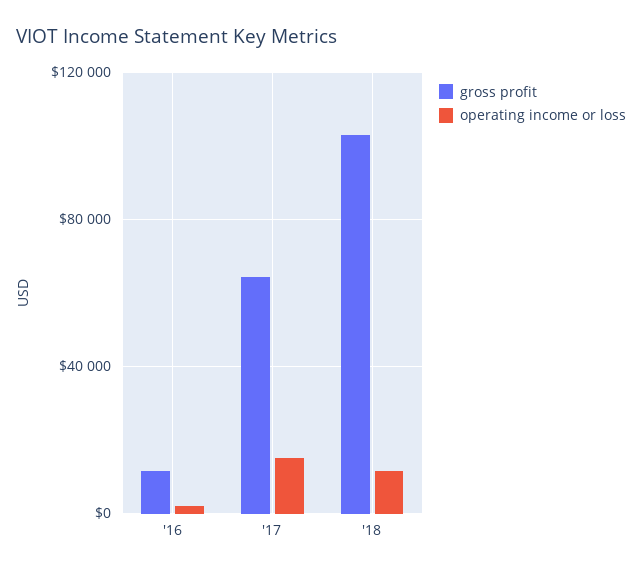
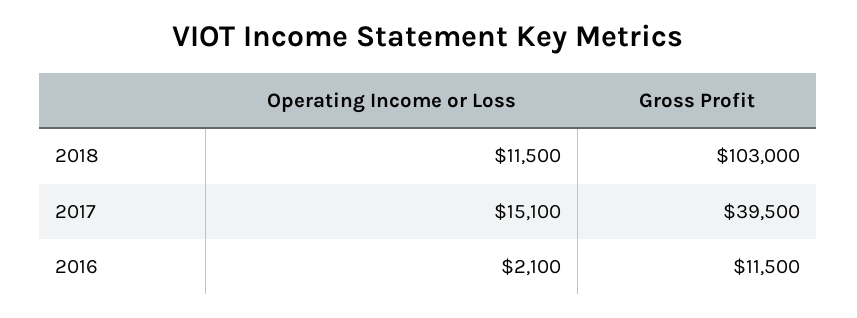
  {
    "gross profit": {
      "'16": 11500,
-     "'17": 65000,
+     "'17": 39500,
      "'18": 103000
    },
    "operating income or loss": {
      "'16": 2100,
      "'17": 15100,
      "'18": 11500
    }
  }

